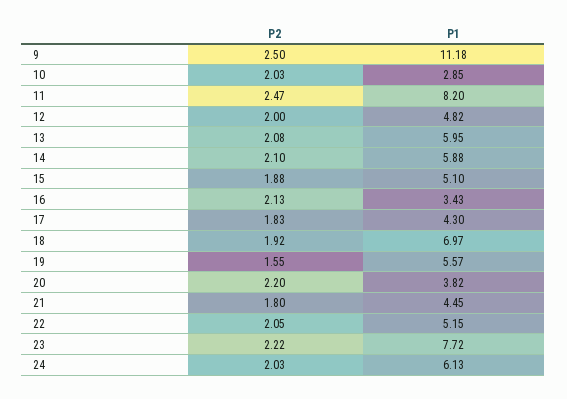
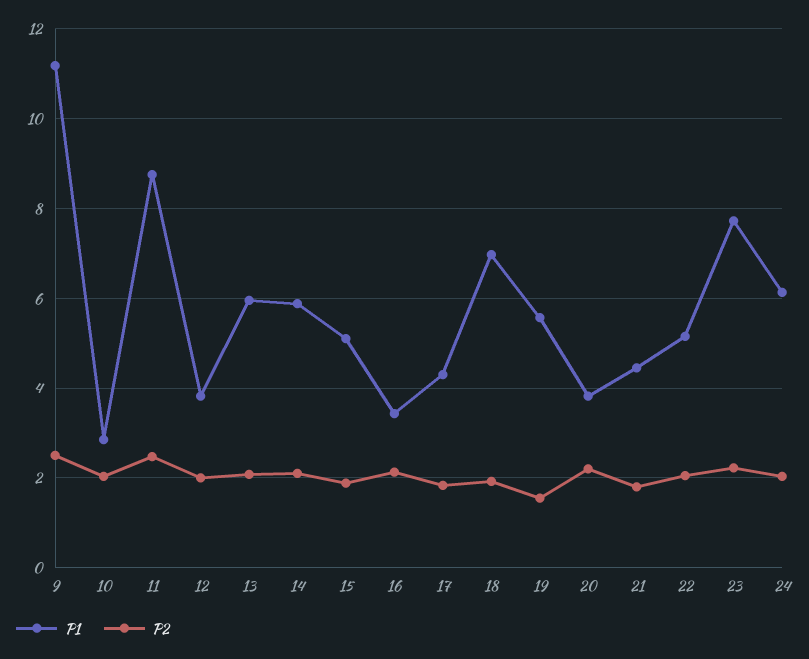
  {
    "P2": {
      "9": 2.5,
      "10": 2.03,
      "11": 2.47,
      "12": 2,
      "13": 2.08,
      "14": 2.1,
      "15": 1.88,
      "16": 2.13,
      "17": 1.83,
      "18": 1.92,
      "19": 1.55,
      "20": 2.2,
      "21": 1.8,
      "22": 2.05,
      "23": 2.22,
      "24": 2.03
    },
    "P1": {
      "9": 11.18,
      "10": 2.85,
-     "11": 8.2,
+     "11": 8.8,
-     "12": 4.82,
+     "12": 3.8,
      "13": 5.95,
      "14": 5.88,
      "15": 5.1,
      "16": 3.43,
      "17": 4.3,
      "18": 6.97,
      "19": 5.57,
      "20": 3.82,
      "21": 4.45,
      "22": 5.15,
      "23": 7.72,
      "24": 6.13
    }
  }

